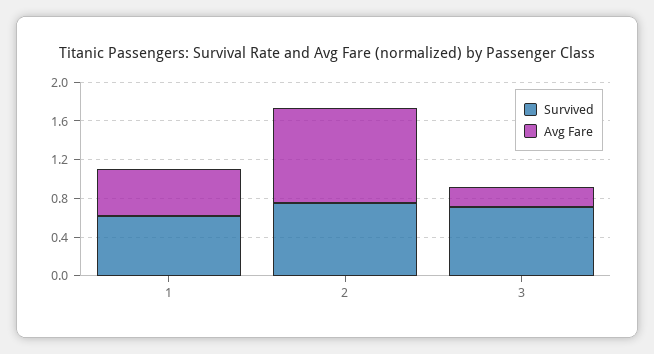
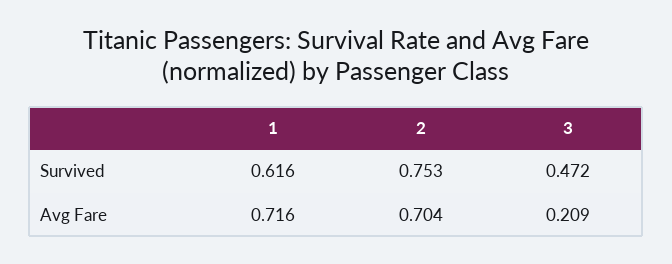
  {
    "Survived": {
      "1": 0.616,
      "2": 0.753,
-     "3": 0.7
+     "3": 0.472
    },
    "Avg Fare": {
-     "1": 0.5,
+     "1": 0.716,
-     "2": 1,
+     "2": 0.704,
      "3": 0.209
    }
  }

